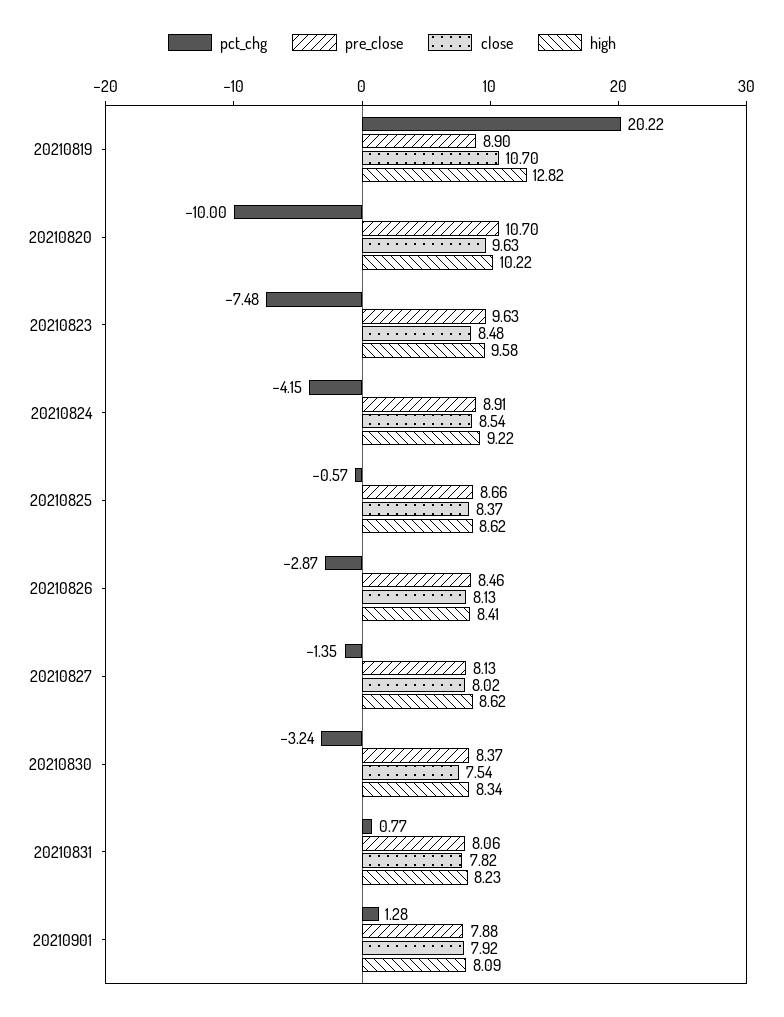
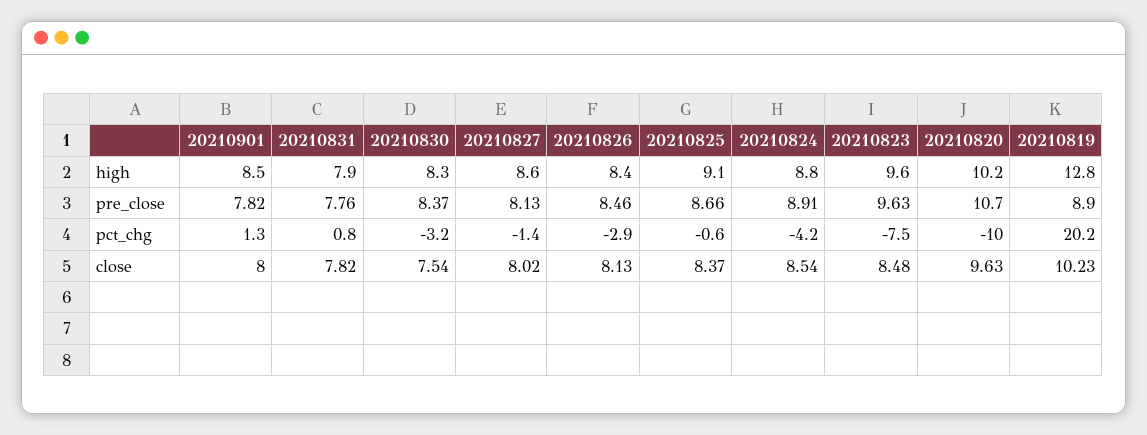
  {
    "pct_chg": {
      "20210819": 20.22,
      "20210820": -10,
      "20210823": -7.48,
      "20210824": -4.15,
      "20210825": -0.57,
      "20210826": -2.87,
      "20210827": -1.35,
      "20210830": -3.24,
      "20210831": 0.77,
      "20210901": 1.28
    },
    "pre_close": {
      "20210819": 8.9,
      "20210820": 10.7,
      "20210823": 9.63,
      "20210824": 8.91,
      "20210825": 8.66,
      "20210826": 8.46,
      "20210827": 8.13,
      "20210830": 8.37,
-     "20210831": 8.06,
+     "20210831": 7.76,
-     "20210901": 7.88
+     "20210901": 7.82
    },
    "close": {
-     "20210819": 10.7,
+     "20210819": 10.23,
      "20210820": 9.63,
      "20210823": 8.48,
      "20210824": 8.54,
      "20210825": 8.37,
      "20210826": 8.13,
      "20210827": 8.02,
      "20210830": 7.54,
      "20210831": 7.82,
-     "20210901": 7.92
+     "20210901": 8
    },
    "high": {
      "20210819": 12.82,
      "20210820": 10.22,
      "20210823": 9.58,
-     "20210824": 9.22,
+     "20210824": 8.8,
-     "20210825": 8.62,
+     "20210825": 9.1,
      "20210826": 8.41,
      "20210827": 8.62,
      "20210830": 8.34,
-     "20210831": 8.23,
+     "20210831": 7.9,
-     "20210901": 8.09
+     "20210901": 8.5
    }
  }

